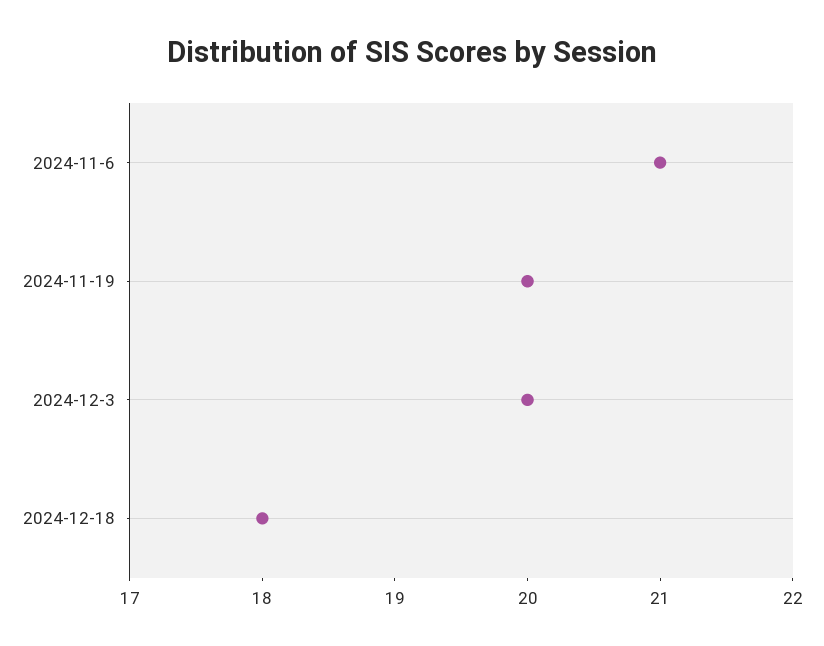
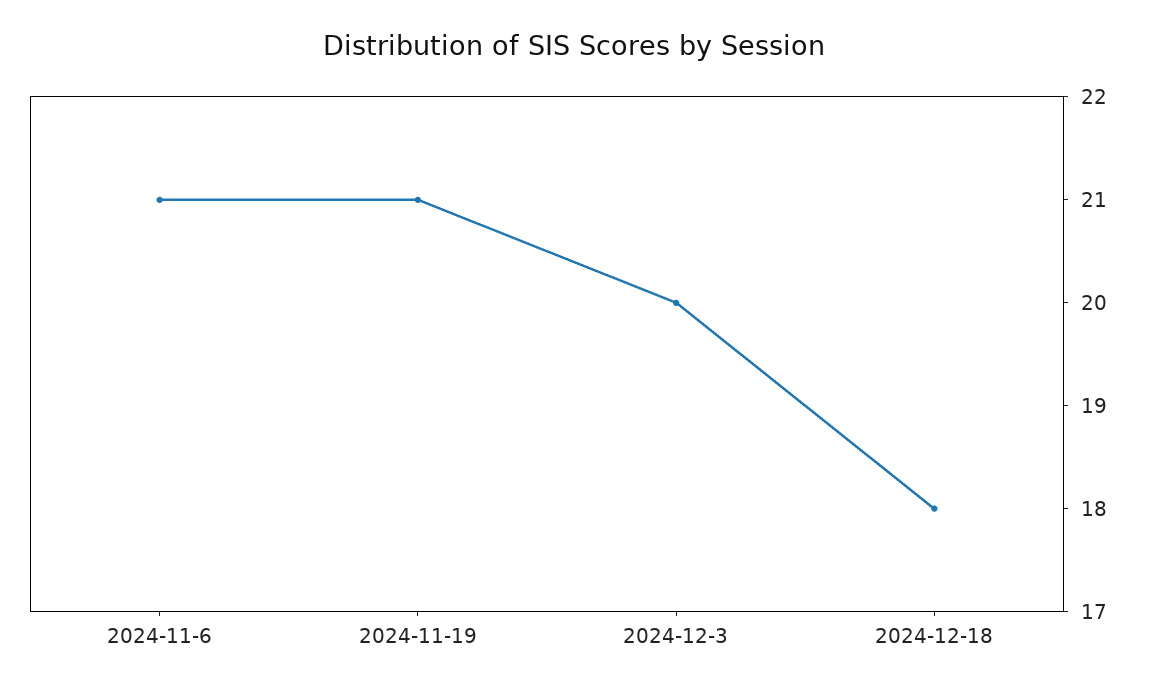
  {
    "2024-11-6": 21,
-   "2024-11-19": 20,
+   "2024-11-19": 21,
    "2024-12-3": 20,
    "2024-12-18": 18
  }

